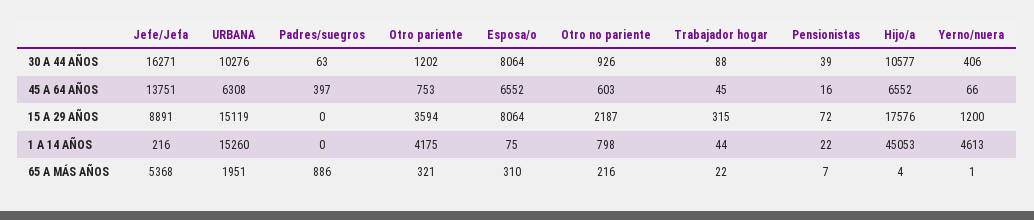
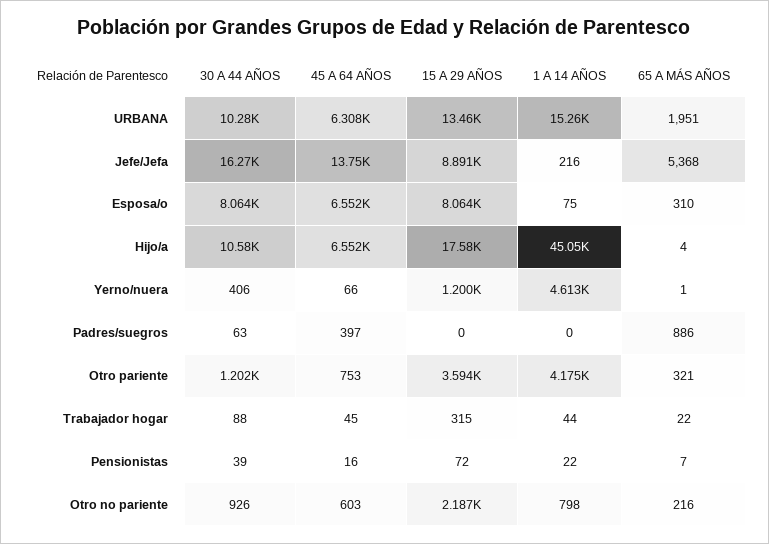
  {
    "Jefe/Jefa": {
      "30 A 44 AÑOS": 16271,
      "45 A 64 AÑOS": 13751,
      "15 A 29 AÑOS": 8891,
      "1 A 14 AÑOS": 216,
      "65 A MÁS AÑOS": 5368
    },
    "URBANA": {
      "30 A 44 AÑOS": 10276,
      "45 A 64 AÑOS": 6308,
-     "15 A 29 AÑOS": 15119,
+     "15 A 29 AÑOS": 13460,
      "1 A 14 AÑOS": 15260,
      "65 A MÁS AÑOS": 1951
    },
    "Padres/suegros": {
      "30 A 44 AÑOS": 63,
      "45 A 64 AÑOS": 397,
      "15 A 29 AÑOS": 0,
      "1 A 14 AÑOS": 0,
      "65 A MÁS AÑOS": 886
    },
    "Otro pariente": {
      "30 A 44 AÑOS": 1202,
      "45 A 64 AÑOS": 753,
      "15 A 29 AÑOS": 3594,
      "1 A 14 AÑOS": 4175,
      "65 A MÁS AÑOS": 321
    },
    "Esposa/o": {
      "30 A 44 AÑOS": 8064,
      "45 A 64 AÑOS": 6552,
      "15 A 29 AÑOS": 8064,
      "1 A 14 AÑOS": 75,
      "65 A MÁS AÑOS": 310
    },
    "Otro no pariente": {
      "30 A 44 AÑOS": 926,
      "45 A 64 AÑOS": 603,
      "15 A 29 AÑOS": 2187,
      "1 A 14 AÑOS": 798,
      "65 A MÁS AÑOS": 216
    },
    "Trabajador hogar": {
      "30 A 44 AÑOS": 88,
      "45 A 64 AÑOS": 45,
      "15 A 29 AÑOS": 315,
      "1 A 14 AÑOS": 44,
      "65 A MÁS AÑOS": 22
    },
    "Pensionistas": {
      "30 A 44 AÑOS": 39,
      "45 A 64 AÑOS": 16,
      "15 A 29 AÑOS": 72,
      "1 A 14 AÑOS": 22,
      "65 A MÁS AÑOS": 7
    },
    "Hijo/a": {
      "30 A 44 AÑOS": 10577,
      "45 A 64 AÑOS": 6552,
      "15 A 29 AÑOS": 17576,
      "1 A 14 AÑOS": 45053,
      "65 A MÁS AÑOS": 4
    },
    "Yerno/nuera": {
      "30 A 44 AÑOS": 406,
      "45 A 64 AÑOS": 66,
      "15 A 29 AÑOS": 1200,
      "1 A 14 AÑOS": 4613,
      "65 A MÁS AÑOS": 1
    }
  }

